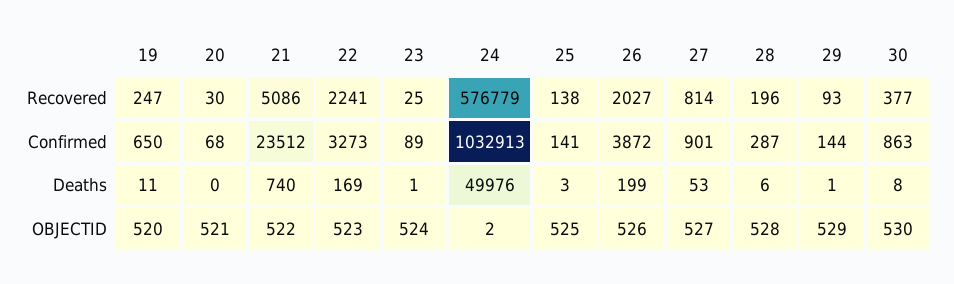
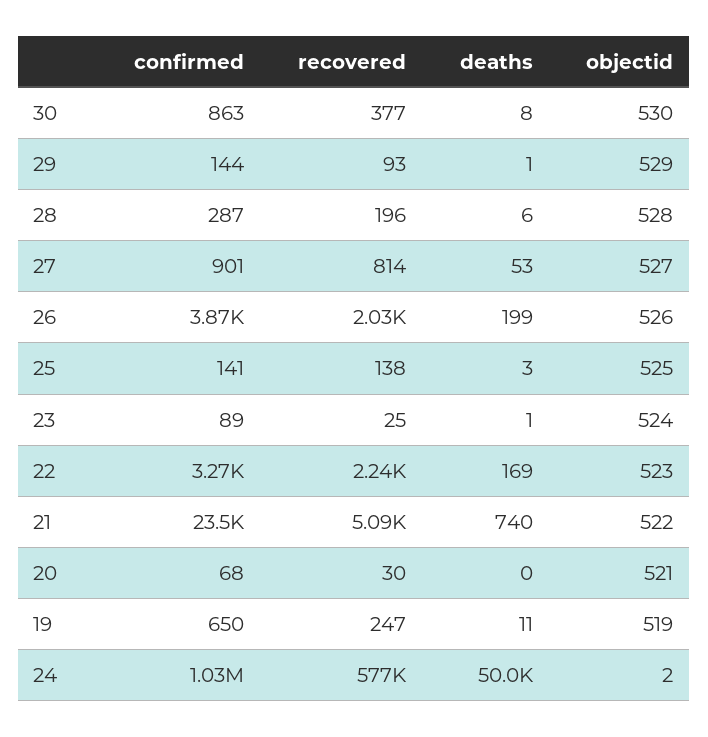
  {
    "19": {
      "Recovered": 247,
      "Confirmed": 650,
      "Deaths": 11,
-     "OBJECTID": 520
+     "OBJECTID": 519
    },
    "20": {
      "Recovered": 30,
      "Confirmed": 68,
      "Deaths": 0,
      "OBJECTID": 521
    },
    "21": {
      "Recovered": 5086,
      "Confirmed": 23512,
      "Deaths": 740,
      "OBJECTID": 522
    },
    "22": {
      "Recovered": 2241,
      "Confirmed": 3273,
      "Deaths": 169,
      "OBJECTID": 523
    },
    "23": {
      "Recovered": 25,
      "Confirmed": 89,
      "Deaths": 1,
      "OBJECTID": 524
    },
    "24": {
      "Recovered": 576779,
      "Confirmed": 1032913,
      "Deaths": 49976,
      "OBJECTID": 2
    },
    "25": {
      "Recovered": 138,
      "Confirmed": 141,
      "Deaths": 3,
      "OBJECTID": 525
    },
    "26": {
      "Recovered": 2027,
      "Confirmed": 3872,
      "Deaths": 199,
      "OBJECTID": 526
    },
    "27": {
      "Recovered": 814,
      "Confirmed": 901,
      "Deaths": 53,
      "OBJECTID": 527
    },
    "28": {
      "Recovered": 196,
      "Confirmed": 287,
      "Deaths": 6,
      "OBJECTID": 528
    },
    "29": {
      "Recovered": 93,
      "Confirmed": 144,
      "Deaths": 1,
      "OBJECTID": 529
    },
    "30": {
      "Recovered": 377,
      "Confirmed": 863,
      "Deaths": 8,
      "OBJECTID": 530
    }
  }

